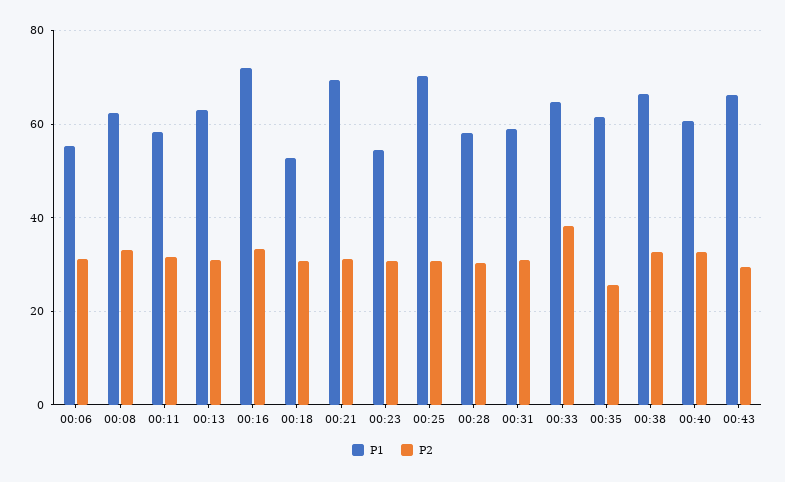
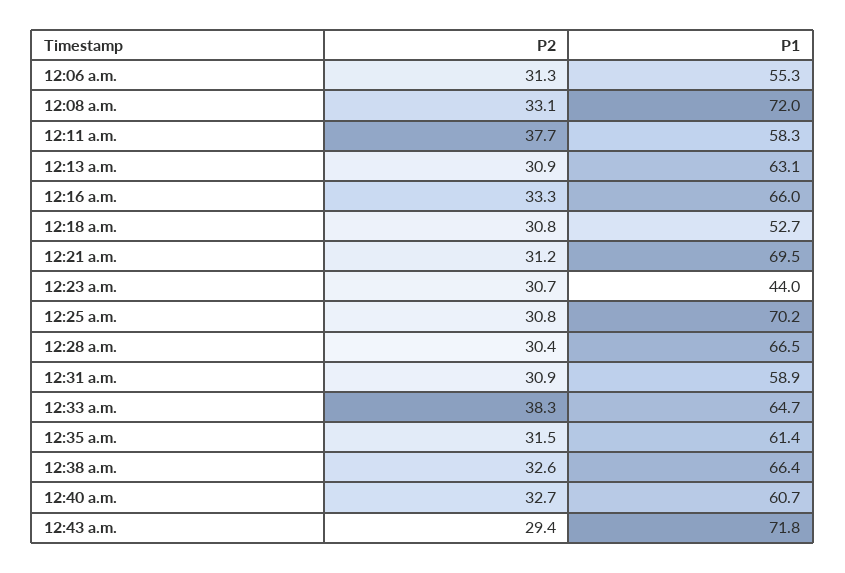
  {
    "P1": {
      "00:06": 55.3,
-     "00:08": 62,
+     "00:08": 72,
      "00:11": 58.3,
      "00:13": 63.1,
-     "00:16": 72,
+     "00:16": 66,
      "00:18": 52.7,
      "00:21": 69.5,
-     "00:23": 54,
+     "00:23": 44,
      "00:25": 70.2,
-     "00:28": 58,
+     "00:28": 66.5,
      "00:31": 58.9,
      "00:33": 64.7,
      "00:35": 61.4,
      "00:38": 66.4,
      "00:40": 60.7,
-     "00:43": 66
+     "00:43": 71.8
    },
    "P2": {
      "00:06": 31.3,
      "00:08": 33.1,
-     "00:11": 32,
+     "00:11": 37.7,
      "00:13": 30.9,
      "00:16": 33.3,
      "00:18": 30.8,
      "00:21": 31.2,
      "00:23": 30.7,
      "00:25": 30.8,
      "00:28": 30.4,
      "00:31": 30.9,
      "00:33": 38.3,
-     "00:35": 26,
+     "00:35": 31.5,
      "00:38": 32.6,
      "00:40": 32.7,
      "00:43": 29.4
    }
  }

